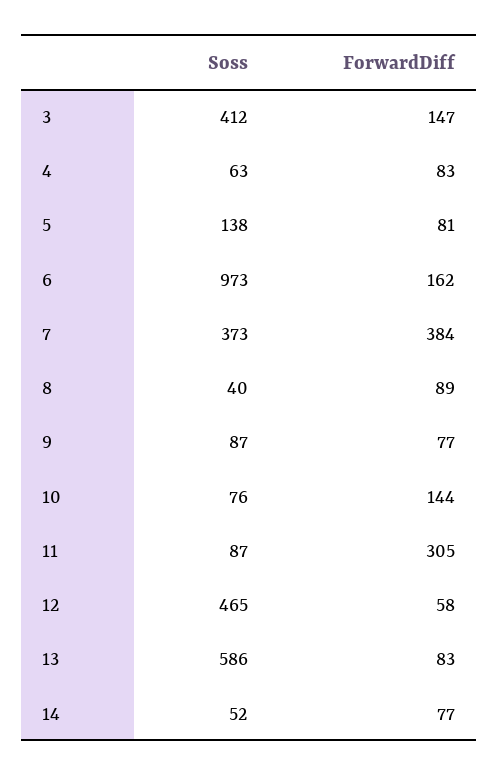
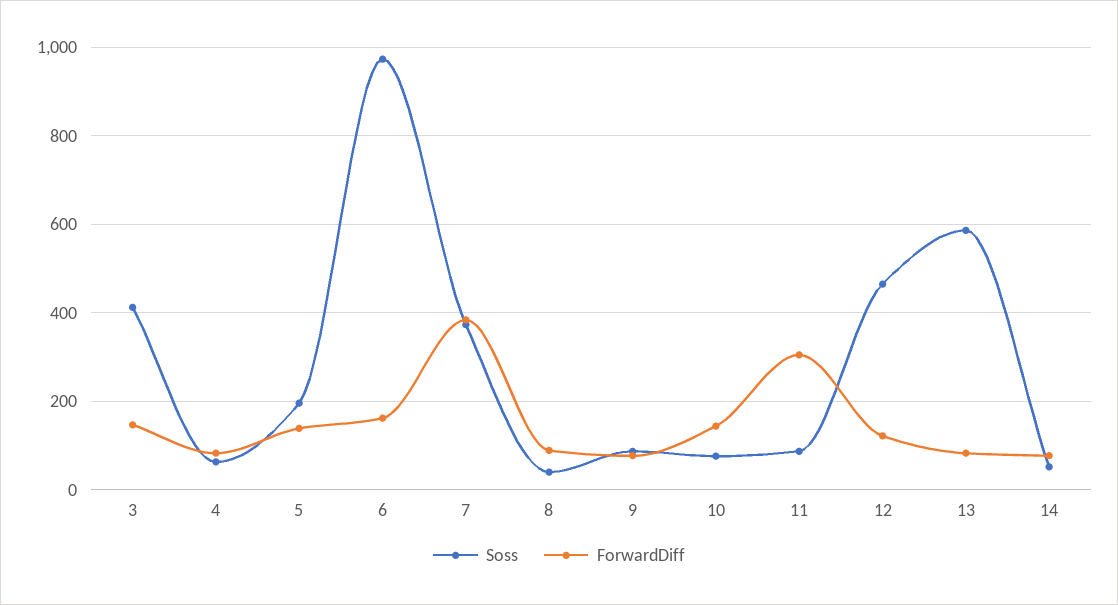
  {
    "Soss": {
      "3": 412,
      "4": 63,
-     "5": 138,
+     "5": 200,
      "6": 973,
      "7": 373,
      "8": 40,
      "9": 87,
      "10": 76,
      "11": 87,
      "12": 465,
      "13": 586,
      "14": 52
    },
    "ForwardDiff": {
      "3": 147,
      "4": 83,
-     "5": 81,
+     "5": 140,
      "6": 162,
      "7": 384,
      "8": 89,
      "9": 77,
      "10": 144,
      "11": 305,
-     "12": 58,
+     "12": 120,
      "13": 83,
      "14": 77
    }
  }

